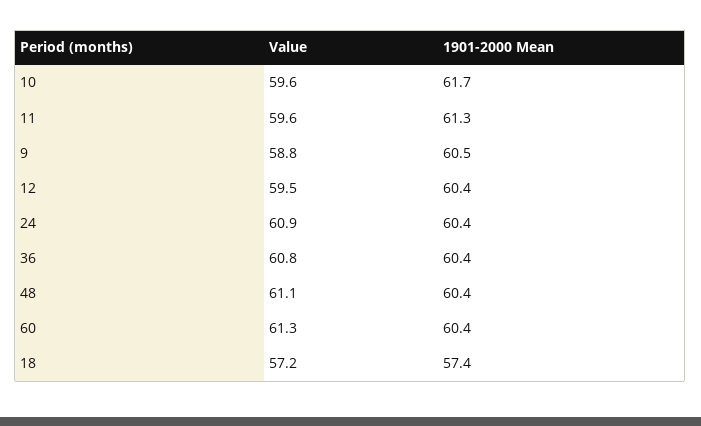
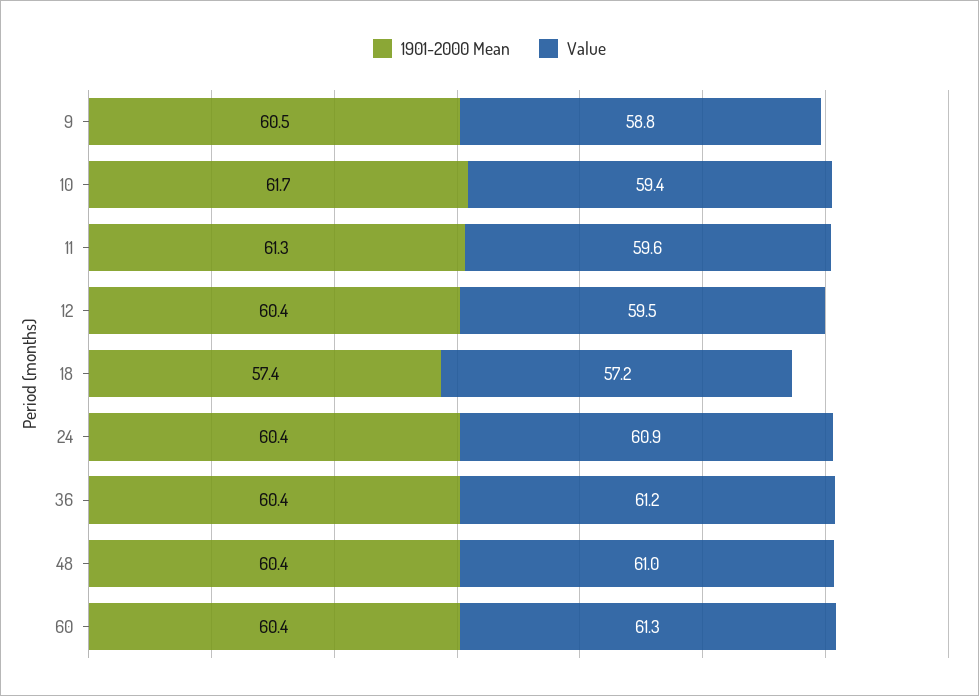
  {
    "Value": {
-     "10": 59.6,
+     "10": 59.4,
      "11": 59.6,
      "9": 58.8,
      "12": 59.5,
      "24": 60.9,
-     "36": 60.8,
+     "36": 61.2,
-     "48": 61.1,
+     "48": 61,
      "60": 61.3,
      "18": 57.2
    },
    "1901-2000 Mean": {
      "10": 61.7,
      "11": 61.3,
      "9": 60.5,
      "12": 60.4,
      "24": 60.4,
      "36": 60.4,
      "48": 60.4,
      "60": 60.4,
      "18": 57.4
    }
  }

